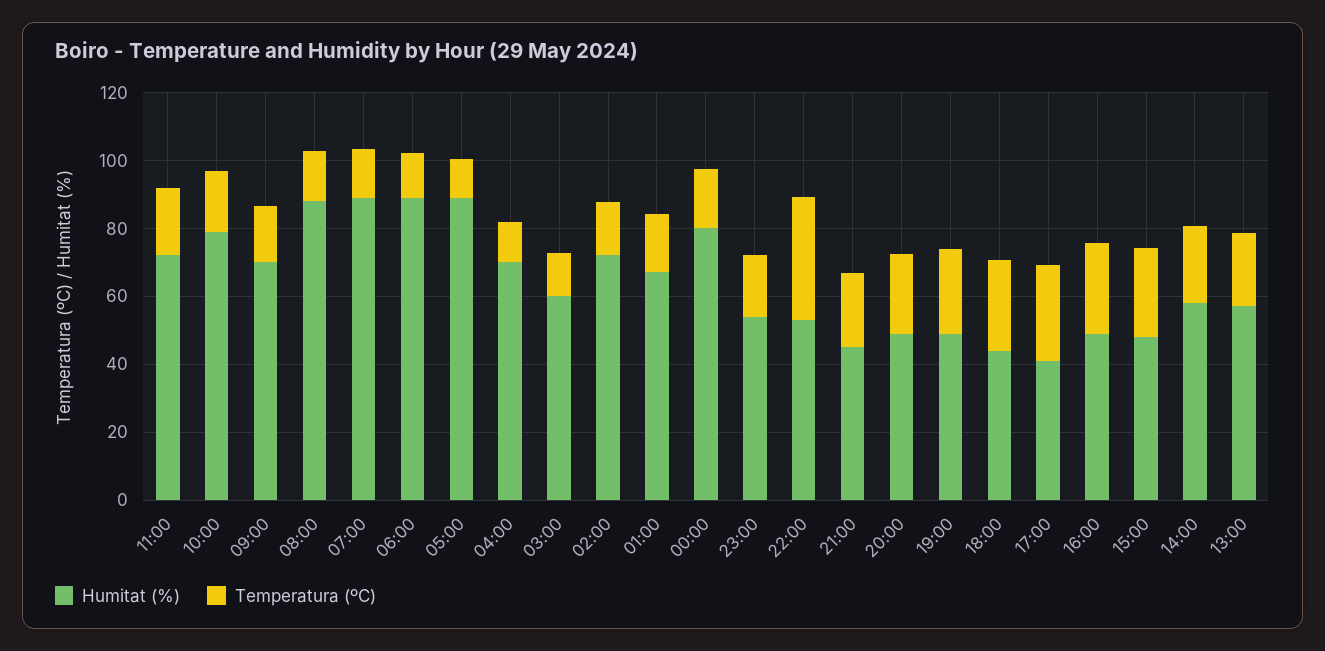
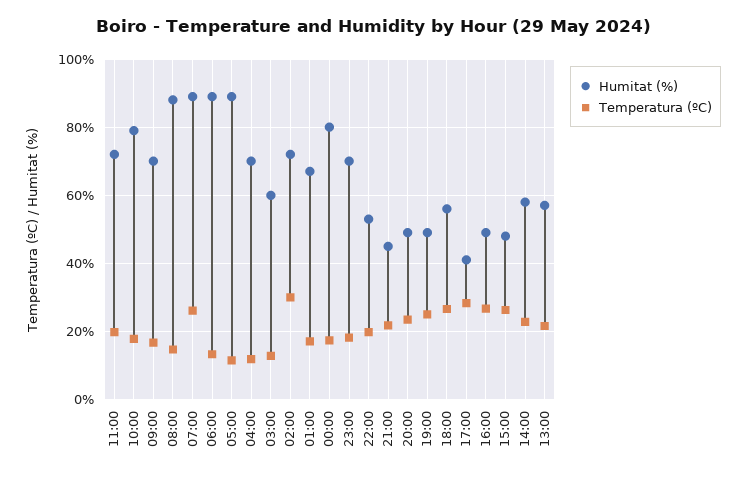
  {
    "Humitat (%)": {
      "11:00": 72,
      "10:00": 80,
      "09:00": 70,
      "08:00": 88,
      "07:00": 90,
      "06:00": 90,
      "05:00": 90,
      "04:00": 70,
      "03:00": 60,
      "02:00": 72,
      "01:00": 68,
      "00:00": 80,
-     "23:00": 55,
+     "23:00": 70,
      "22:00": 54,
      "21:00": 46,
      "20:00": 50,
      "19:00": 50,
-     "18:00": 45,
+     "18:00": 56,
      "17:00": 42,
      "16:00": 50,
      "15:00": 48,
      "14:00": 58,
      "13:00": 58
    },
    "Temperatura (ºC)": {
      "11:00": 20,
      "10:00": 18,
      "09:00": 16,
      "08:00": 14,
-     "07:00": 15,
+     "07:00": 26,
      "06:00": 14,
      "05:00": 12,
      "04:00": 12,
      "03:00": 12,
-     "02:00": 15,
+     "02:00": 30,
      "01:00": 18,
      "00:00": 18,
      "23:00": 18,
-     "22:00": 35,
+     "22:00": 20,
      "21:00": 22,
      "20:00": 24,
      "19:00": 26,
      "18:00": 26,
      "17:00": 28,
      "16:00": 26,
      "15:00": 26,
      "14:00": 22,
      "13:00": 22
    }
  }

